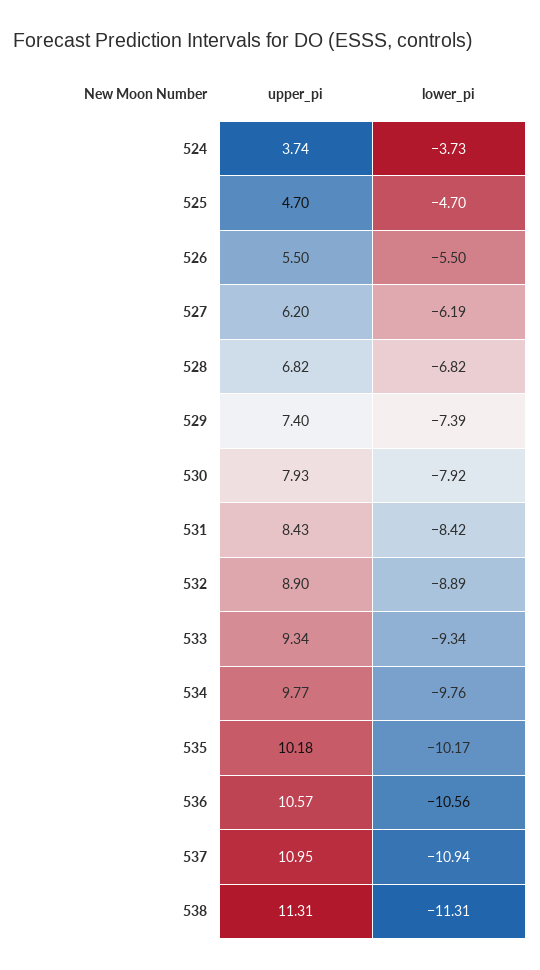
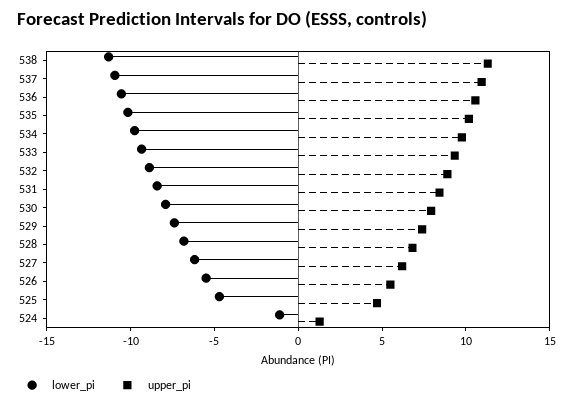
  {
    "upper_pi": {
-     "524": 3.74,
+     "524": 1,
      "525": 4.7,
      "526": 5.5,
      "527": 6.2,
      "528": 6.82,
      "529": 7.4,
      "530": 7.93,
      "531": 8.43,
      "532": 8.9,
      "533": 9.34,
      "534": 9.77,
      "535": 10.18,
      "536": 10.57,
      "537": 10.95,
      "538": 11.31
    },
    "lower_pi": {
-     "524": -3.73,
+     "524": -1,
      "525": -4.7,
      "526": -5.5,
      "527": -6.19,
      "528": -6.82,
      "529": -7.39,
      "530": -7.92,
      "531": -8.42,
      "532": -8.89,
      "533": -9.34,
      "534": -9.76,
      "535": -10.17,
      "536": -10.56,
      "537": -10.94,
      "538": -11.31
    }
  }

